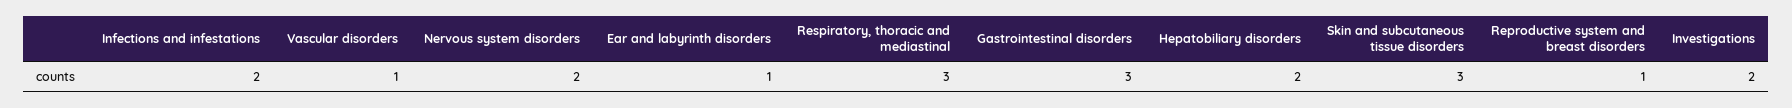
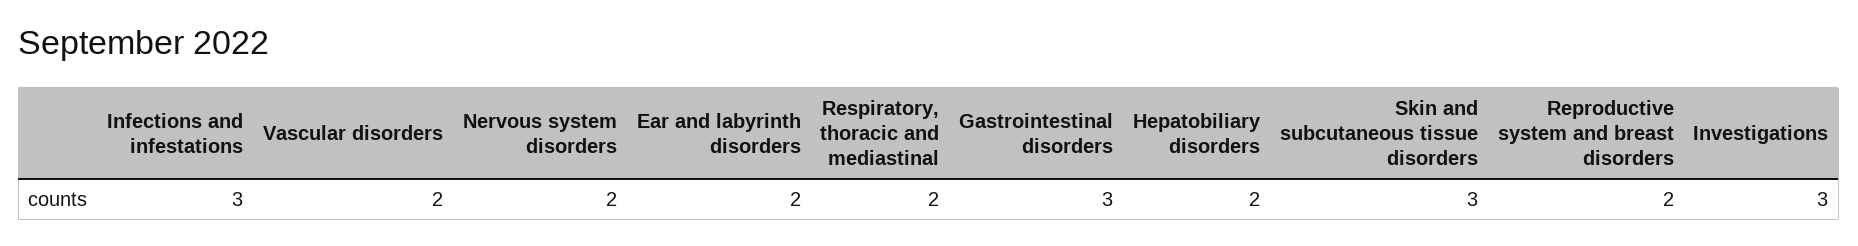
  {
-   "Infections and infestations": 2,
+   "Infections and infestations": 3,
-   "Vascular disorders": 1,
+   "Vascular disorders": 2,
    "Nervous system disorders": 2,
-   "Ear and labyrinth disorders": 1,
+   "Ear and labyrinth disorders": 2,
-   "Respiratory, thoracic and mediastinal": 3,
+   "Respiratory, thoracic and mediastinal": 2,
    "Gastrointestinal disorders": 3,
    "Hepatobiliary disorders": 2,
    "Skin and subcutaneous tissue disorders": 3,
-   "Reproductive system and breast disorders": 1,
+   "Reproductive system and breast disorders": 2,
-   "Investigations": 2
+   "Investigations": 3
  }

